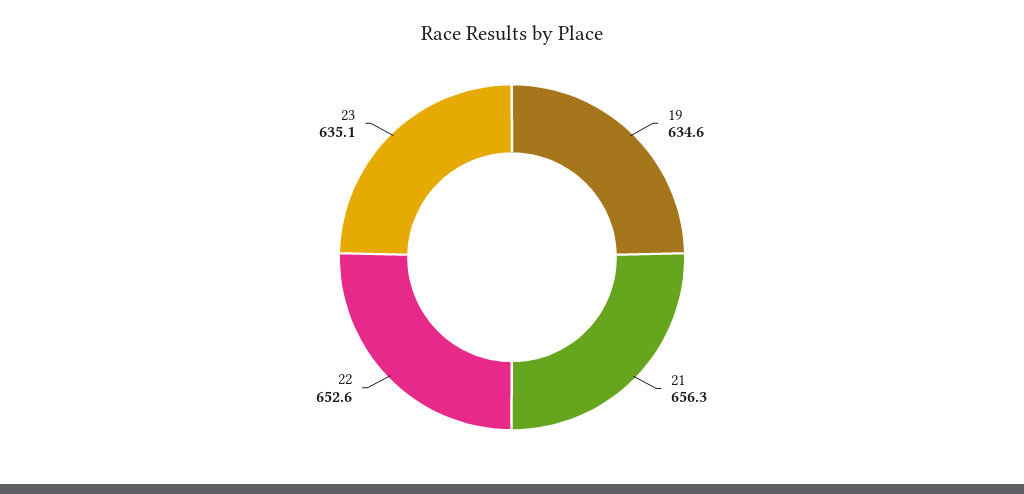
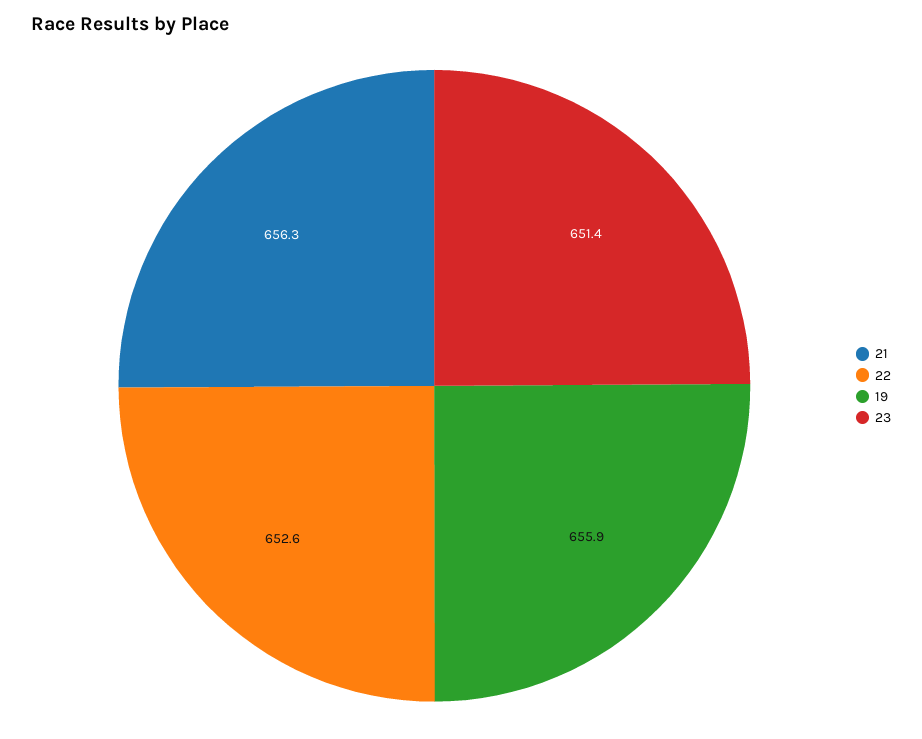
  {
-   "19": 634.6,
+   "19": 655.9,
    "21": 656.3,
    "22": 652.6,
-   "23": 635.1
+   "23": 651.4
  }

